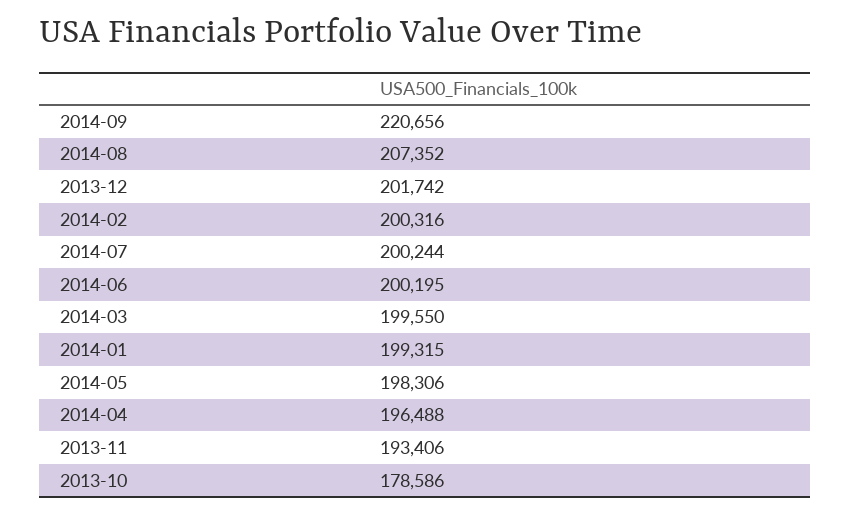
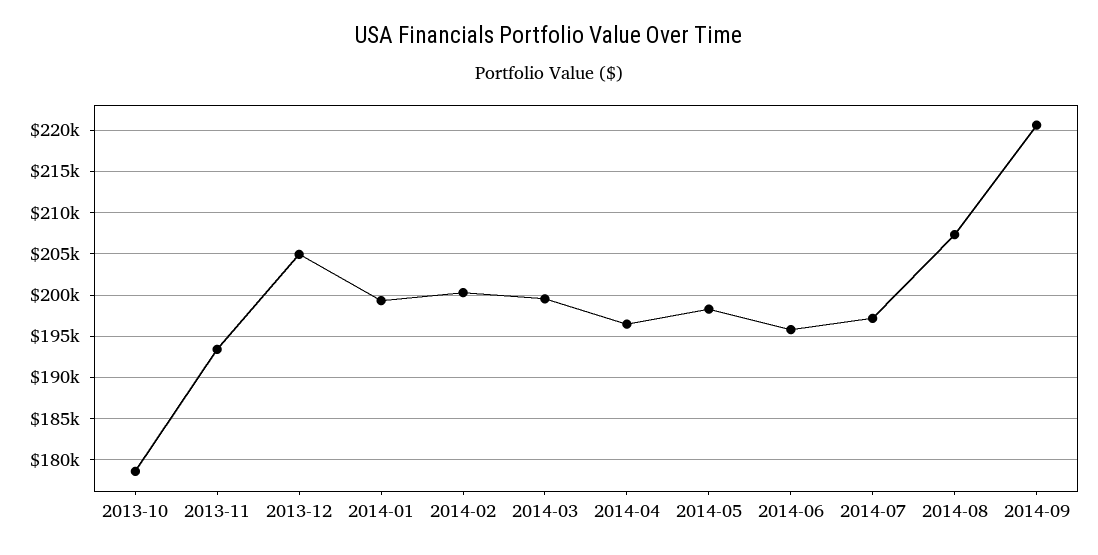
  {
    "2014-09": 220656,
    "2014-08": 207352,
-   "2013-12": 201742,
+   "2013-12": 205000,
    "2014-02": 200316,
-   "2014-07": 200244,
+   "2014-07": 197000,
-   "2014-06": 200195,
+   "2014-06": 196000,
    "2014-03": 199550,
    "2014-01": 199315,
    "2014-05": 198306,
    "2014-04": 196488,
    "2013-11": 193406,
    "2013-10": 178586
  }

